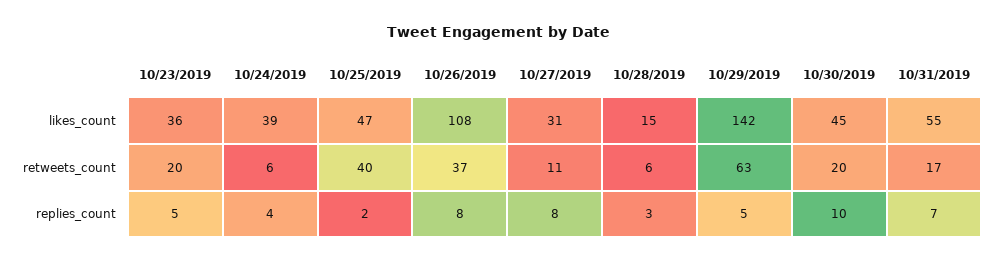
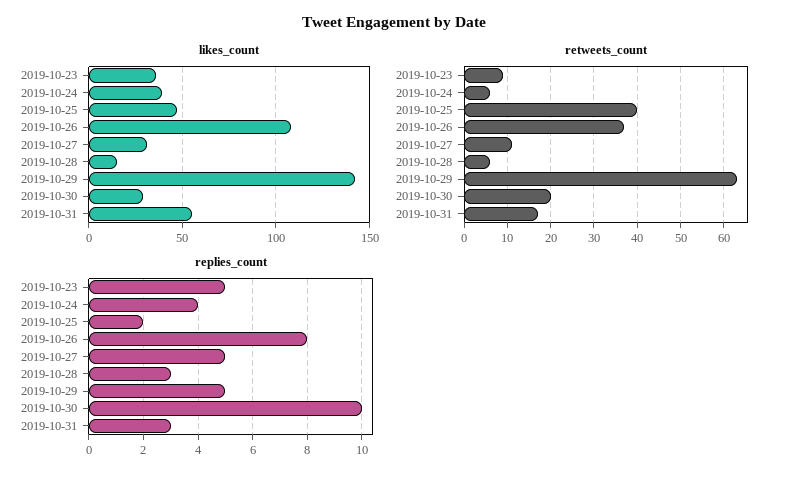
  {
    "likes_count": {
      "10/23/2019": 36,
      "10/24/2019": 39,
      "10/25/2019": 47,
      "10/26/2019": 108,
      "10/27/2019": 31,
      "10/28/2019": 15,
      "10/29/2019": 142,
-     "10/30/2019": 45,
+     "10/30/2019": 30,
      "10/31/2019": 55
    },
    "retweets_count": {
-     "10/23/2019": 20,
+     "10/23/2019": 10,
      "10/24/2019": 6,
      "10/25/2019": 40,
      "10/26/2019": 37,
      "10/27/2019": 11,
      "10/28/2019": 6,
      "10/29/2019": 63,
      "10/30/2019": 20,
      "10/31/2019": 17
    },
    "replies_count": {
      "10/23/2019": 5,
      "10/24/2019": 4,
      "10/25/2019": 2,
      "10/26/2019": 8,
-     "10/27/2019": 8,
+     "10/27/2019": 5,
      "10/28/2019": 3,
      "10/29/2019": 5,
      "10/30/2019": 10,
-     "10/31/2019": 7
+     "10/31/2019": 3
    }
  }

